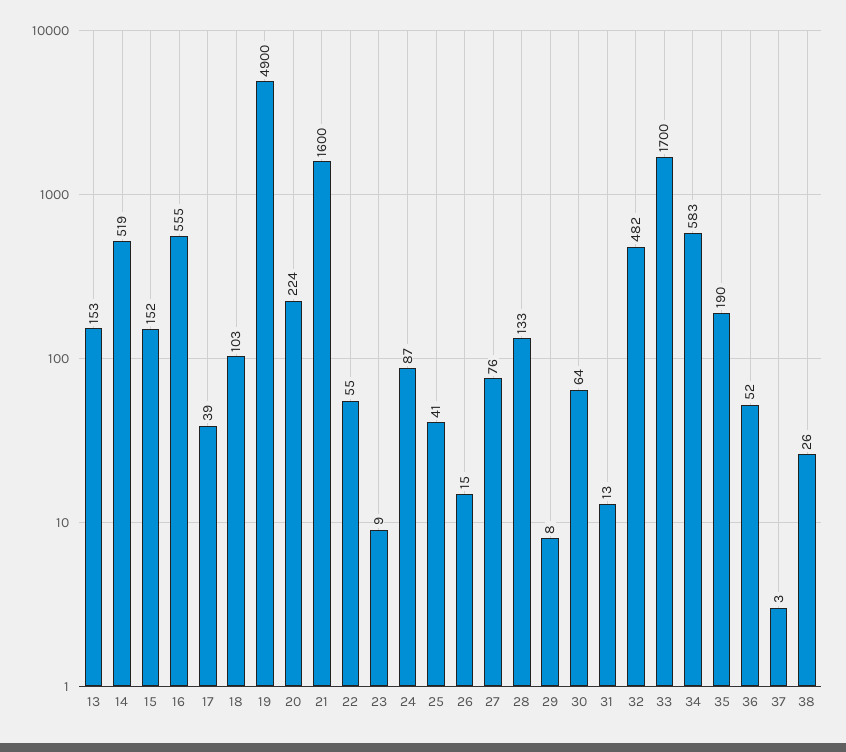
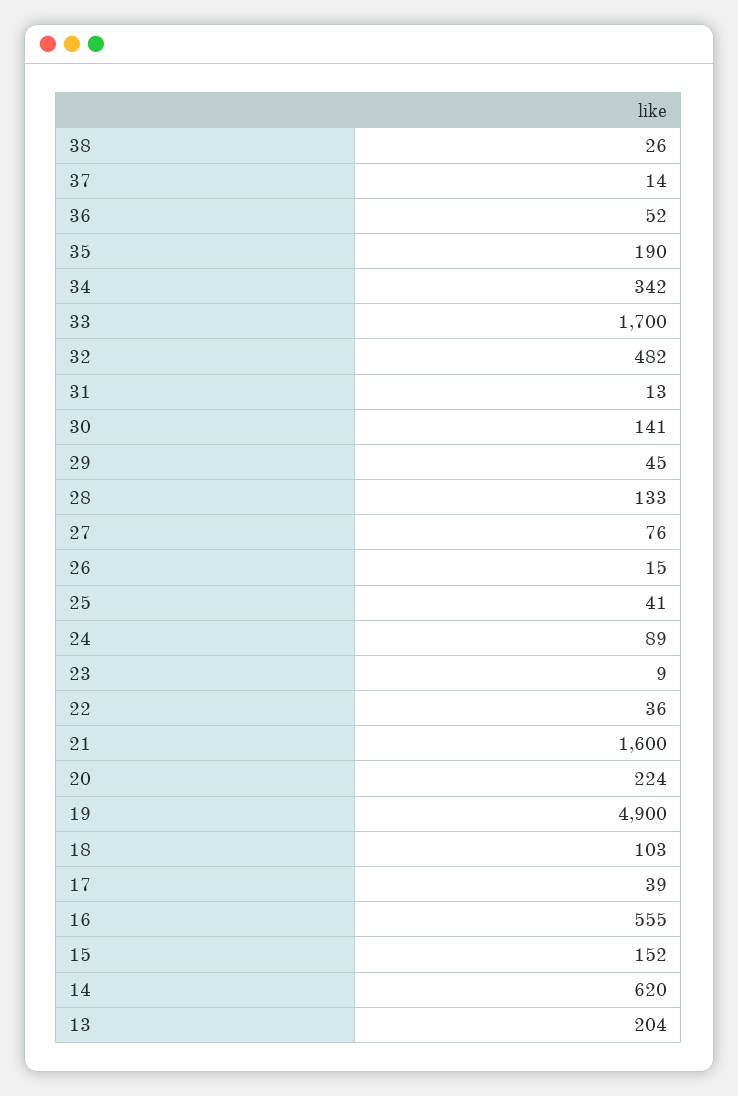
  {
-   "13": 153,
+   "13": 204,
-   "14": 519,
+   "14": 620,
    "15": 152,
    "16": 555,
    "17": 39,
    "18": 103,
    "19": 4900,
    "20": 224,
    "21": 1600,
-   "22": 55,
+   "22": 36,
    "23": 9,
-   "24": 87,
+   "24": 89,
    "25": 41,
    "26": 15,
    "27": 76,
    "28": 133,
-   "29": 8,
+   "29": 45,
-   "30": 64,
+   "30": 141,
    "31": 13,
    "32": 482,
    "33": 1700,
-   "34": 583,
+   "34": 342,
    "35": 190,
    "36": 52,
-   "37": 3,
+   "37": 14,
    "38": 26
  }

